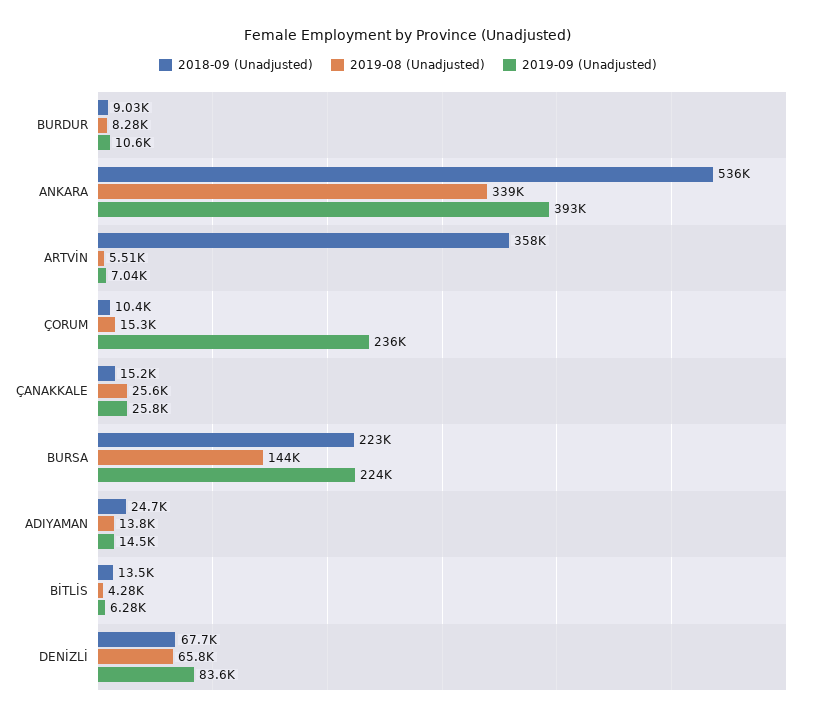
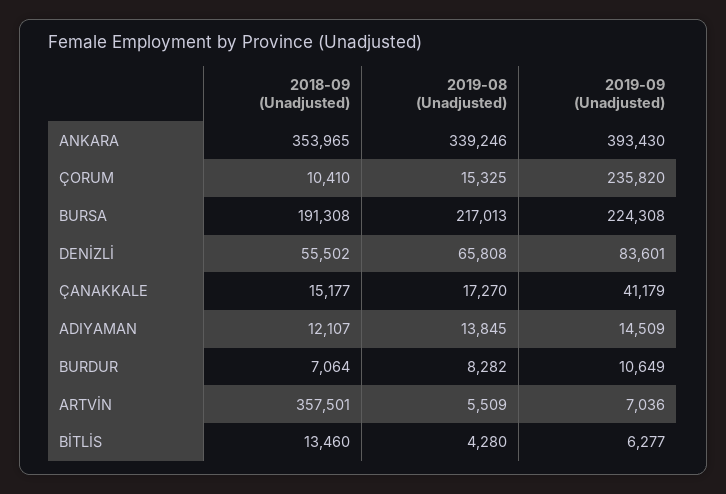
  {
    "2018-09 (Unadjusted)": {
-     "BURDUR": 9030,
+     "BURDUR": 7064,
-     "ANKARA": 536000,
+     "ANKARA": 353965,
      "ARTVİN": 357501,
      "ÇORUM": 10410,
      "ÇANAKKALE": 15177,
-     "BURSA": 223000,
+     "BURSA": 191308,
-     "ADIYAMAN": 24700,
+     "ADIYAMAN": 12107,
      "BİTLİS": 13460,
-     "DENİZLİ": 67700
+     "DENİZLİ": 55502
    },
    "2019-08 (Unadjusted)": {
      "BURDUR": 8282,
      "ANKARA": 339246,
      "ARTVİN": 5509,
      "ÇORUM": 15325,
-     "ÇANAKKALE": 25600,
+     "ÇANAKKALE": 17270,
-     "BURSA": 144000,
+     "BURSA": 217013,
      "ADIYAMAN": 13845,
      "BİTLİS": 4280,
      "DENİZLİ": 65808
    },
    "2019-09 (Unadjusted)": {
      "BURDUR": 10649,
      "ANKARA": 393430,
      "ARTVİN": 7036,
      "ÇORUM": 235820,
-     "ÇANAKKALE": 25800,
+     "ÇANAKKALE": 41179,
      "BURSA": 224308,
      "ADIYAMAN": 14509,
      "BİTLİS": 6277,
      "DENİZLİ": 83601
    }
  }

